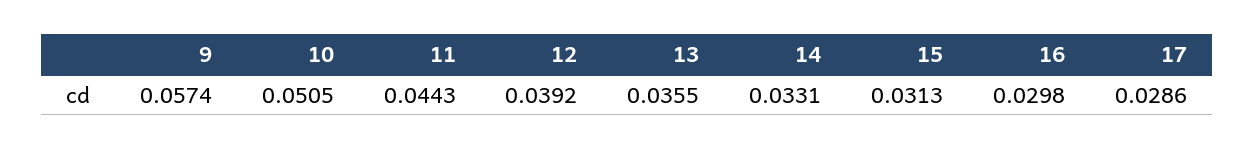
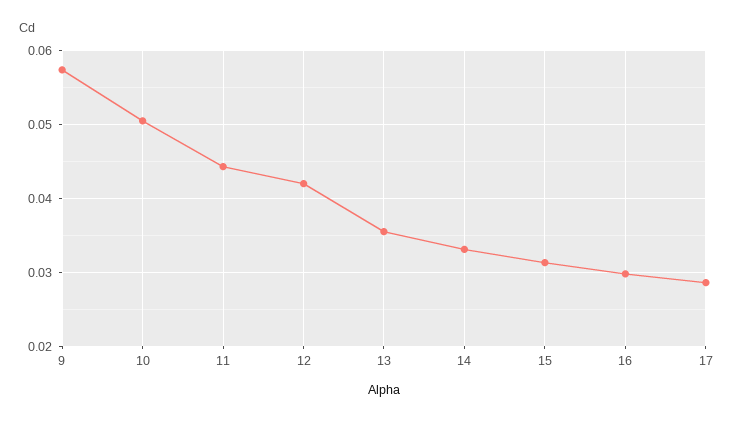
  {
    "9": 0.0574,
    "10": 0.0505,
    "11": 0.0443,
-   "12": 0.0392,
+   "12": 0.042,
    "13": 0.0355,
    "14": 0.0331,
    "15": 0.0313,
    "16": 0.0298,
    "17": 0.0286
  }

